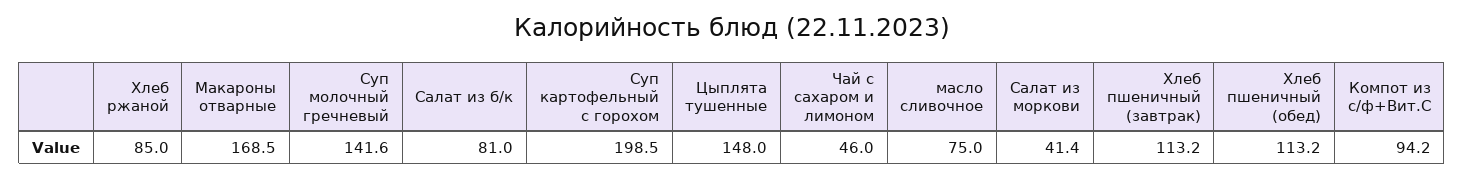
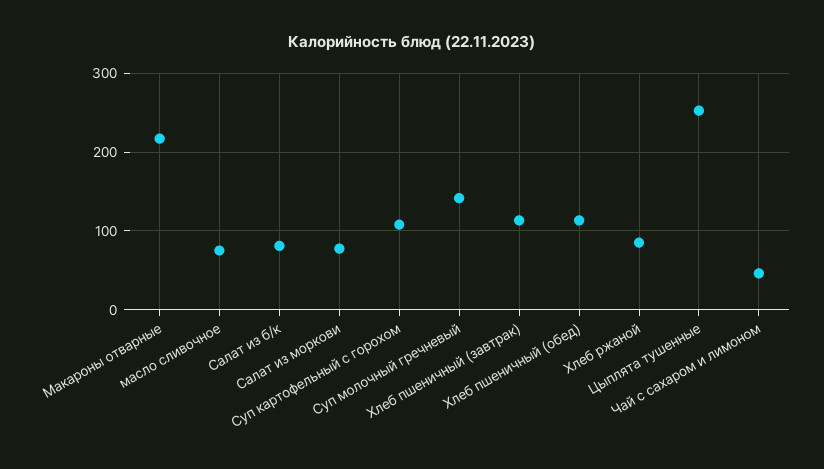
  {
    "Хлеб ржаной": 85,
-   "Макароны отварные": 168.5,
+   "Макароны отварные": 220,
    "Суп молочный гречневый": 141.6,
    "Салат из б/к": 81,
-   "Суп картофельный с горохом": 198.5,
+   "Суп картофельный с горохом": 110,
-   "Цыплята тушенные": 148,
+   "Цыплята тушенные": 250,
    "Чай с сахаром и лимоном": 46,
    "масло сливочное": 75,
-   "Салат из моркови": 41.4,
+   "Салат из моркови": 80,
    "Хлеб пшеничный (завтрак)": 113.2,
-   "Хлеб пшеничный (обед)": 113.2,
+   "Хлеб пшеничный (обед)": 113.2
-   "Компот из с/ф+Вит.С": 94.2
  }

